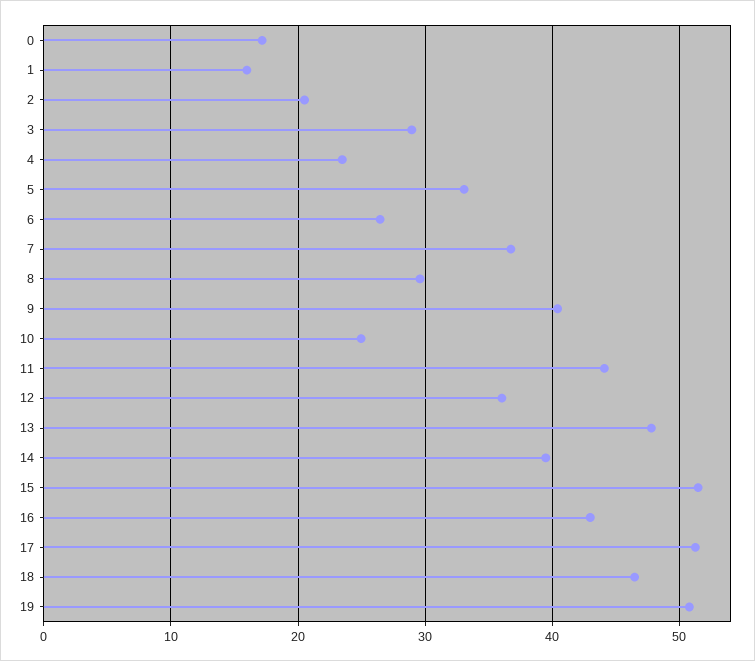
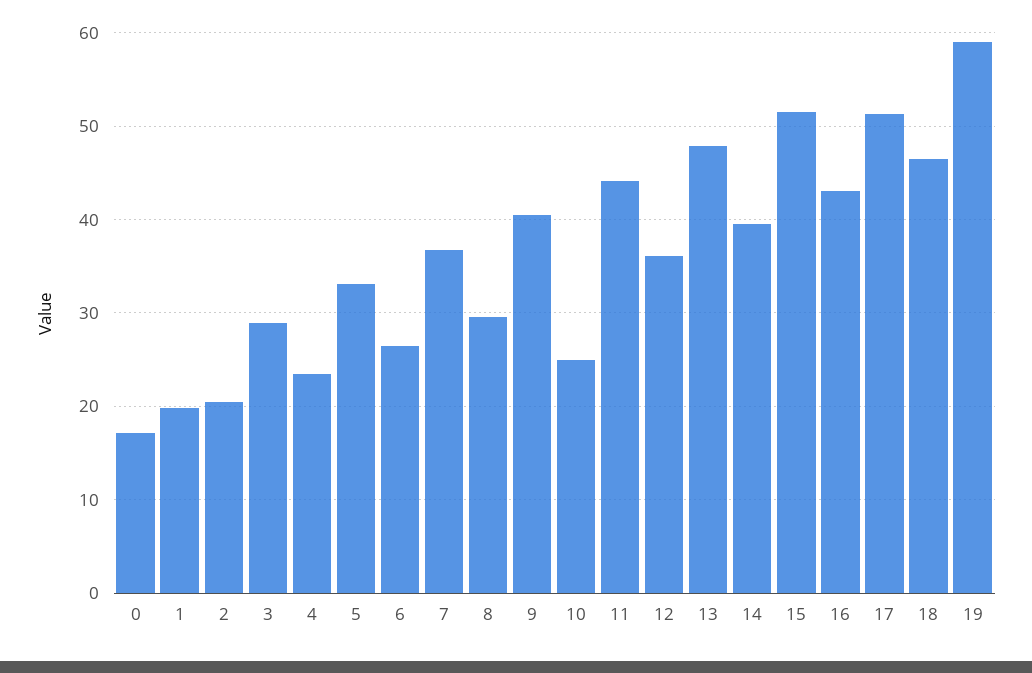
  {
    "0": 17,
-   "1": 16,
+   "1": 20,
    "2": 21,
    "3": 29,
    "4": 23,
    "5": 33,
    "6": 26,
    "7": 37,
    "8": 30,
    "9": 40,
    "10": 25,
    "11": 44,
    "12": 36,
    "13": 48,
    "14": 40,
    "15": 51,
    "16": 43,
    "17": 51,
    "18": 47,
-   "19": 51
+   "19": 59
  }

